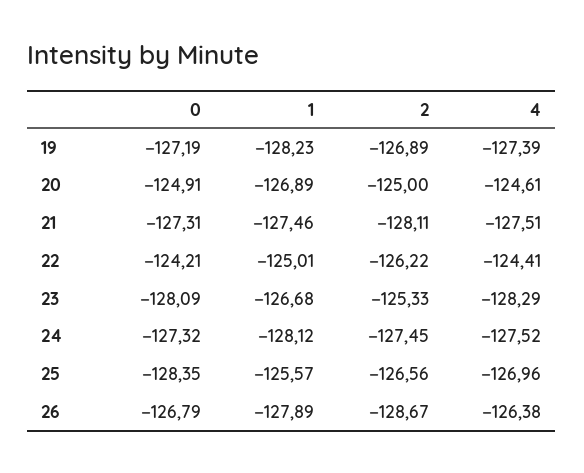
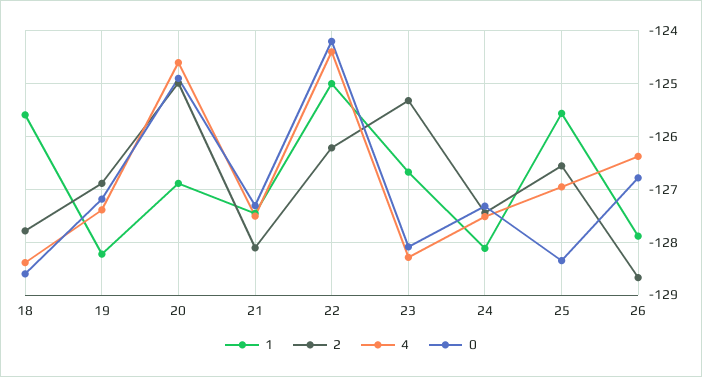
  {
    "0": {
      "19": -127.19,
      "20": -124.91,
      "21": -127.31,
      "22": -124.21,
      "23": -128.09,
      "24": -127.32,
      "25": -128.35,
-     "26": -126.79
+     "26": -126.79,
+     "18": -128.6
    },
    "1": {
      "19": -128.23,
      "20": -126.89,
      "21": -127.46,
      "22": -125.01,
      "23": -126.68,
      "24": -128.12,
      "25": -125.57,
-     "26": -127.89
+     "26": -127.89,
+     "18": -125.6
    },
    "2": {
      "19": -126.89,
      "20": -125,
      "21": -128.11,
      "22": -126.22,
      "23": -125.33,
      "24": -127.45,
      "25": -126.56,
-     "26": -128.67
+     "26": -128.67,
+     "18": -127.8
    },
    "4": {
      "19": -127.39,
      "20": -124.61,
      "21": -127.51,
      "22": -124.41,
      "23": -128.29,
      "24": -127.52,
      "25": -126.96,
-     "26": -126.38
+     "26": -126.38,
+     "18": -128.4
    }
  }

